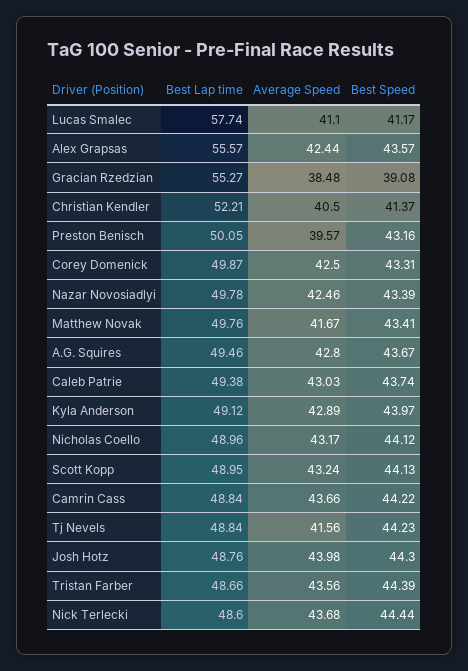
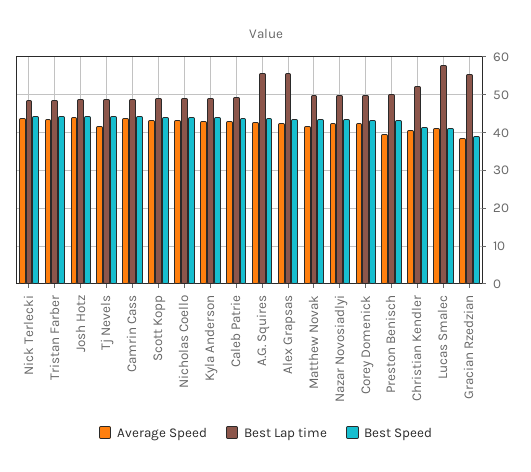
  {
    "Best Lap time": {
      "Lucas Smalec": 57.74,
      "Alex Grapsas": 55.57,
      "Gracian Rzedzian": 55.27,
      "Christian Kendler": 52.21,
      "Preston Benisch": 50.05,
      "Corey Domenick": 49.87,
      "Nazar Novosiadlyi": 49.78,
      "Matthew Novak": 49.76,
-     "A.G. Squires": 49.46,
+     "A.G. Squires": 56,
      "Caleb Patrie": 49.38,
      "Kyla Anderson": 49.12,
      "Nicholas Coello": 48.96,
      "Scott Kopp": 48.95,
      "Camrin Cass": 48.84,
      "Tj Nevels": 48.84,
      "Josh Hotz": 48.76,
      "Tristan Farber": 48.66,
      "Nick Terlecki": 48.6
    },
    "Average Speed": {
      "Lucas Smalec": 41.1,
      "Alex Grapsas": 42.44,
      "Gracian Rzedzian": 38.48,
      "Christian Kendler": 40.5,
      "Preston Benisch": 39.57,
      "Corey Domenick": 42.5,
      "Nazar Novosiadlyi": 42.46,
      "Matthew Novak": 41.67,
      "A.G. Squires": 42.8,
      "Caleb Patrie": 43.03,
      "Kyla Anderson": 42.89,
      "Nicholas Coello": 43.17,
      "Scott Kopp": 43.24,
      "Camrin Cass": 43.66,
      "Tj Nevels": 41.56,
      "Josh Hotz": 43.98,
      "Tristan Farber": 43.56,
      "Nick Terlecki": 43.68
    },
    "Best Speed": {
      "Lucas Smalec": 41.17,
      "Alex Grapsas": 43.57,
      "Gracian Rzedzian": 39.08,
      "Christian Kendler": 41.37,
      "Preston Benisch": 43.16,
      "Corey Domenick": 43.31,
      "Nazar Novosiadlyi": 43.39,
      "Matthew Novak": 43.41,
      "A.G. Squires": 43.67,
      "Caleb Patrie": 43.74,
      "Kyla Anderson": 43.97,
      "Nicholas Coello": 44.12,
      "Scott Kopp": 44.13,
      "Camrin Cass": 44.22,
      "Tj Nevels": 44.23,
      "Josh Hotz": 44.3,
      "Tristan Farber": 44.39,
      "Nick Terlecki": 44.44
    }
  }

